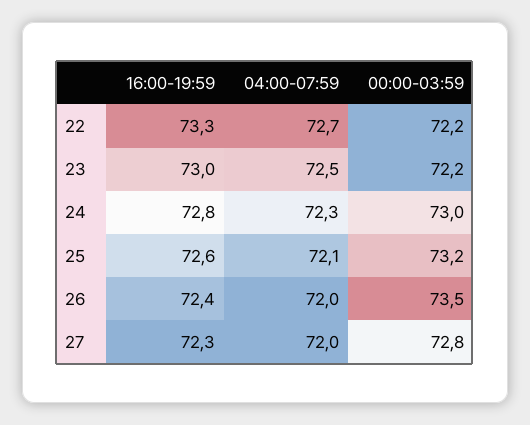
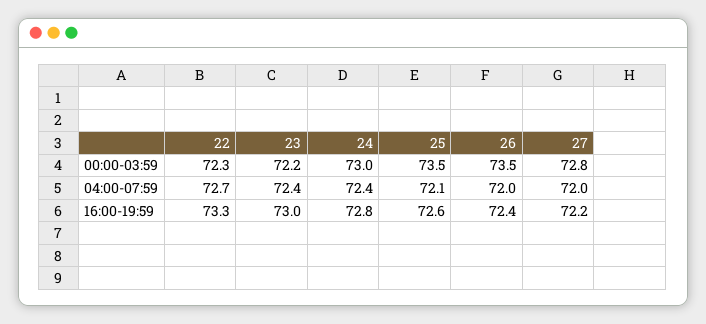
  {
    "16:00-19:59": {
      "22": 73.3,
      "23": 73,
      "24": 72.8,
      "25": 72.6,
      "26": 72.4,
-     "27": 72.3
+     "27": 72.2
    },
    "04:00-07:59": {
      "22": 72.7,
-     "23": 72.5,
+     "23": 72.4,
-     "24": 72.3,
+     "24": 72.4,
      "25": 72.1,
      "26": 72,
      "27": 72
    },
    "00:00-03:59": {
-     "22": 72.2,
+     "22": 72.3,
      "23": 72.2,
      "24": 73,
-     "25": 73.2,
+     "25": 73.5,
      "26": 73.5,
      "27": 72.8
    }
  }

